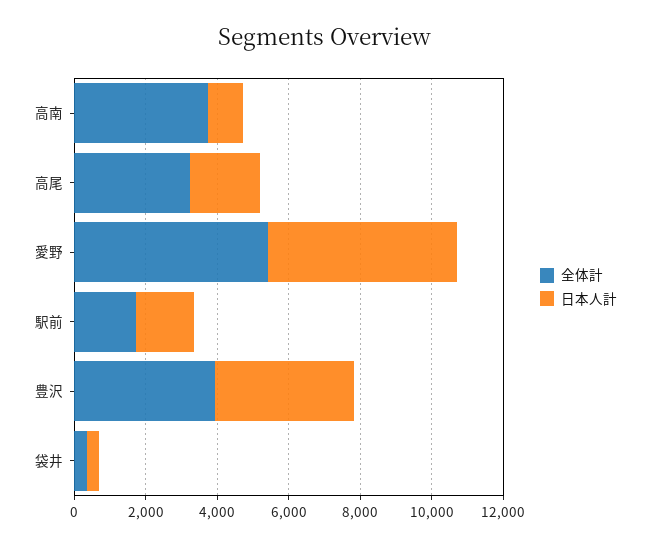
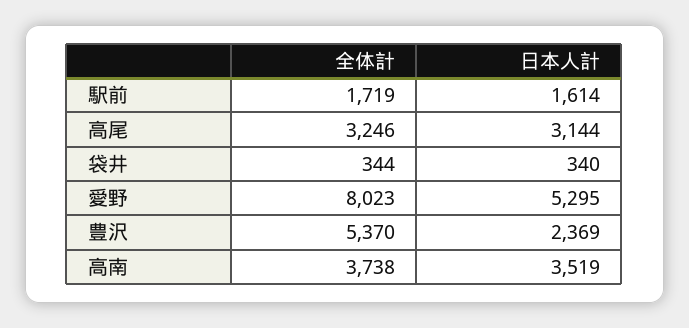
  {
    "全体計": {
      "高南": 3738,
      "高尾": 3246,
-     "愛野": 5500,
+     "愛野": 8023,
      "駅前": 1719,
-     "豊沢": 4000,
+     "豊沢": 5370,
      "袋井": 344
    },
    "日本人計": {
-     "高南": 1000,
+     "高南": 3519,
-     "高尾": 2000,
+     "高尾": 3144,
      "愛野": 5295,
      "駅前": 1614,
-     "豊沢": 4000,
+     "豊沢": 2369,
      "袋井": 340
    }
  }

